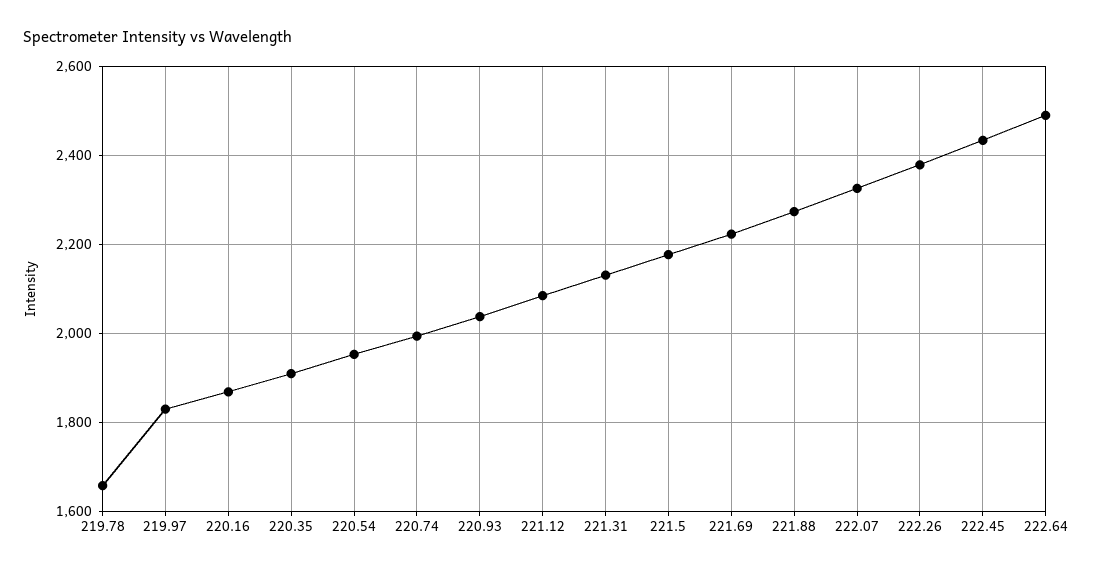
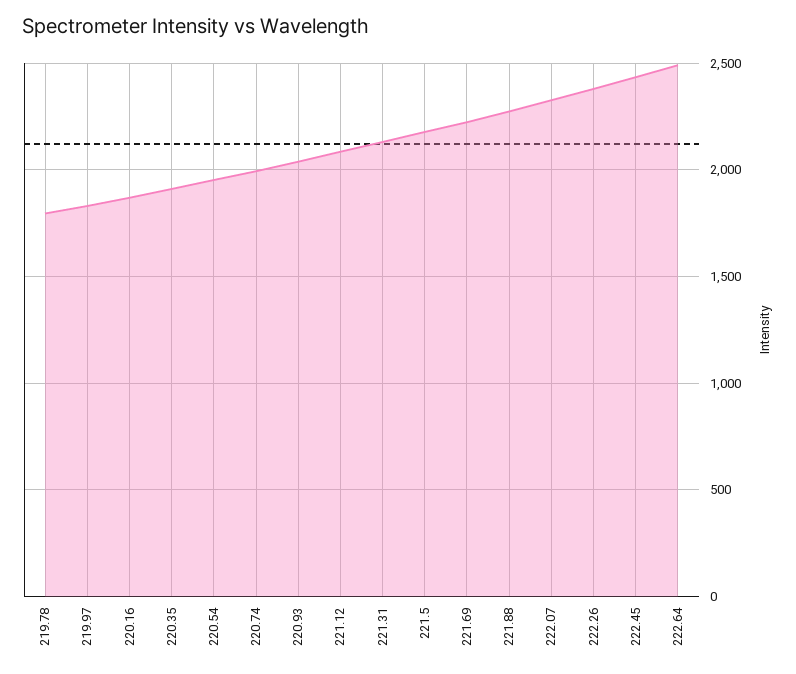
  {
-   "219.78": 1660,
+   "219.78": 1800,
    "219.97": 1840,
    "220.16": 1860,
    "220.35": 1920,
    "220.54": 1960,
    "220.74": 2000,
    "220.93": 2040,
    "221.12": 2080,
    "221.31": 2140,
    "221.5": 2180,
    "221.69": 2220,
    "221.88": 2280,
    "222.07": 2320,
    "222.26": 2380,
    "222.45": 2440,
    "222.64": 2500
  }

